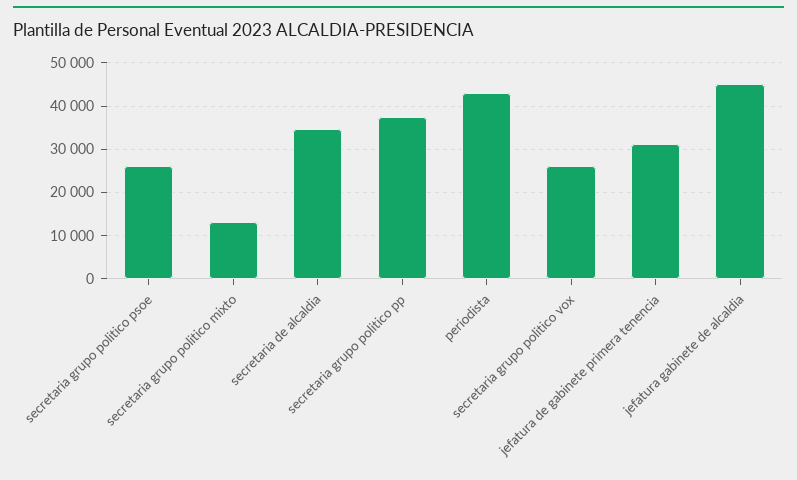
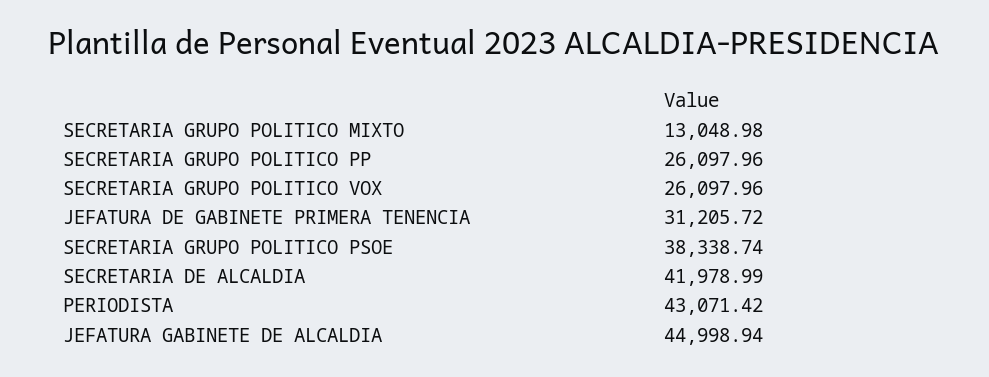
  {
-   "secretaria grupo politico psoe": 26000,
+   "secretaria grupo politico psoe": 38338.74,
    "secretaria grupo politico mixto": 13048.98,
-   "secretaria de alcaldia": 34000,
+   "secretaria de alcaldia": 41978.99,
-   "secretaria grupo politico pp": 38000,
+   "secretaria grupo politico pp": 26097.96,
    "periodista": 43071.42,
    "secretaria grupo politico vox": 26097.96,
    "jefatura de gabinete primera tenencia": 31205.72,
    "jefatura gabinete de alcaldia": 44998.94
  }

